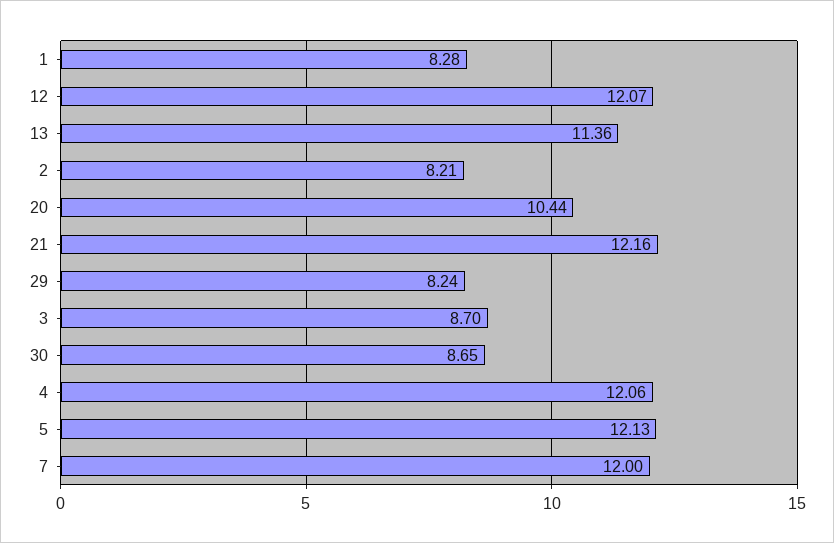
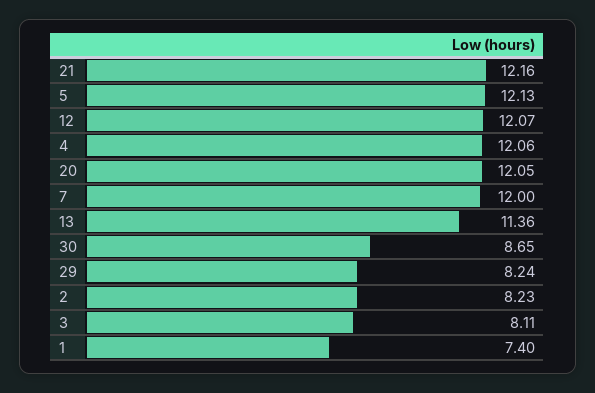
  {
-   "1": 8.28,
+   "1": 7.4,
    "12": 12.07,
    "13": 11.36,
-   "2": 8.21,
+   "2": 8.23,
-   "20": 10.44,
+   "20": 12.05,
    "21": 12.16,
    "29": 8.24,
-   "3": 8.7,
+   "3": 8.11,
    "30": 8.65,
    "4": 12.06,
    "5": 12.13,
    "7": 12
  }

